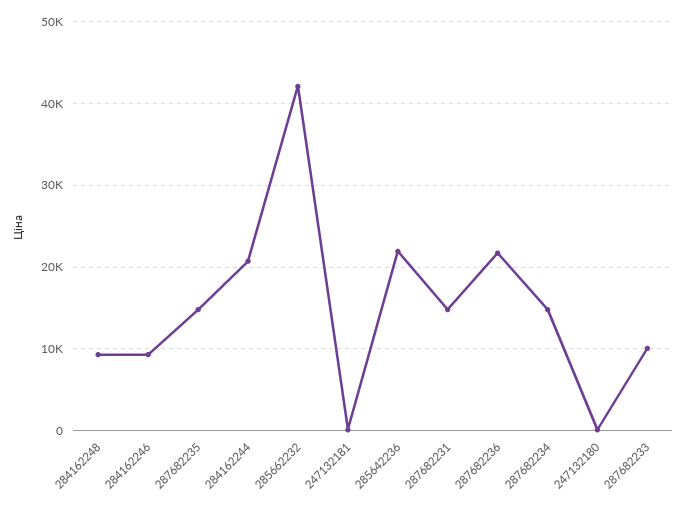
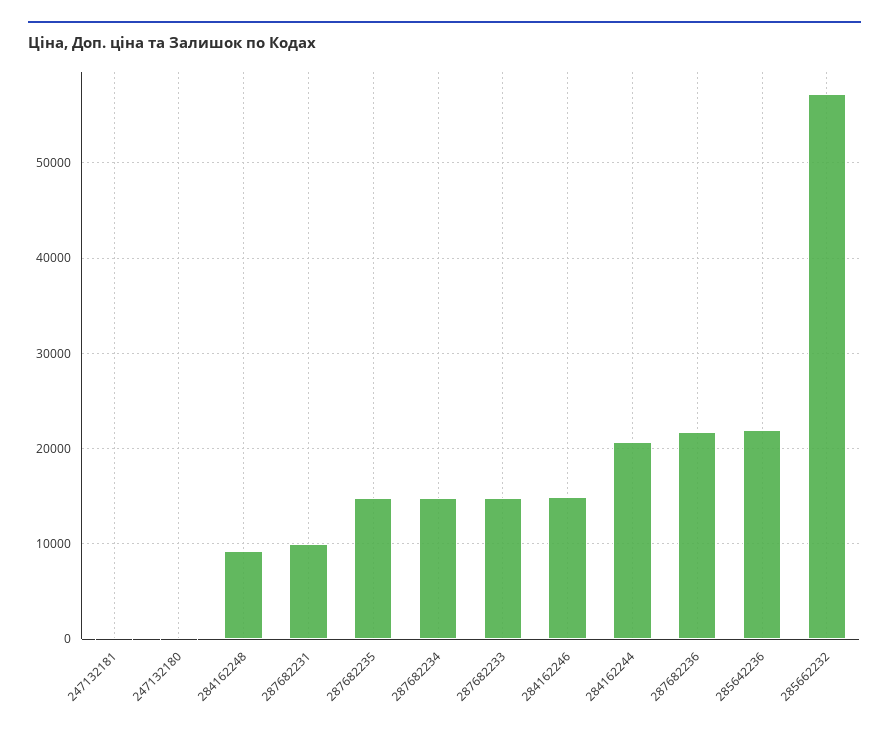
  {
    "284162248": 9000,
-   "284162246": 9000,
+   "284162246": 15000,
    "287682235": 15000,
    "284162244": 21000,
-   "285662232": 42000,
+   "285662232": 57000,
    "247132181": 0,
    "285642236": 22000,
-   "287682231": 15000,
+   "287682231": 10000,
    "287682236": 22000,
    "287682234": 15000,
    "247132180": 0,
-   "287682233": 10000
+   "287682233": 15000
  }

